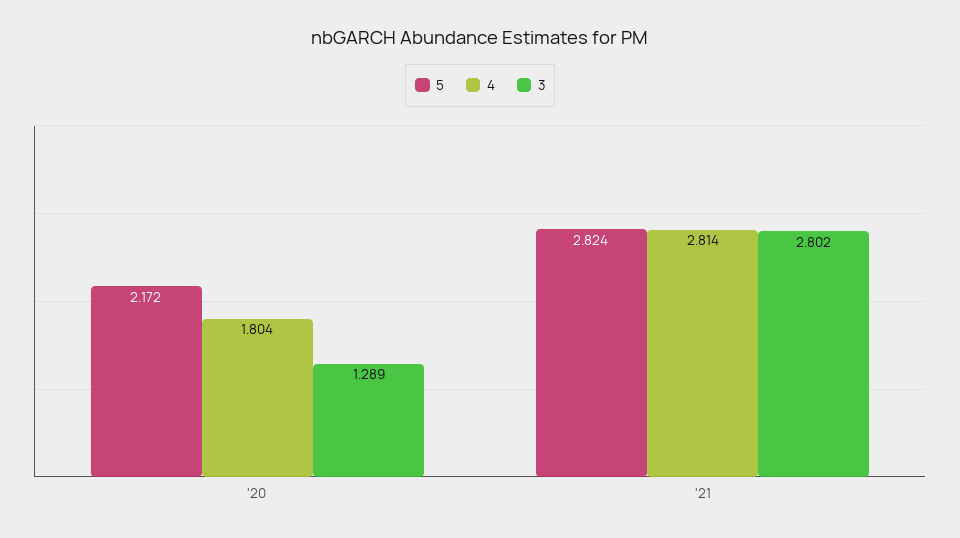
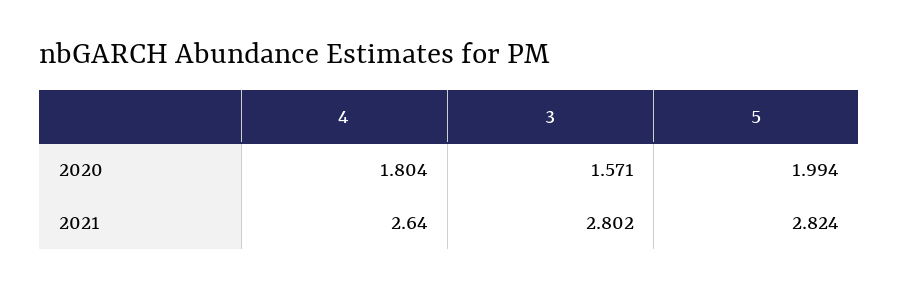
  {
    "5": {
-     "'20": 2.172,
+     "'20": 1.994,
      "'21": 2.824
    },
    "4": {
      "'20": 1.804,
-     "'21": 2.814
+     "'21": 2.64
    },
    "3": {
-     "'20": 1.289,
+     "'20": 1.571,
      "'21": 2.802
    }
  }

